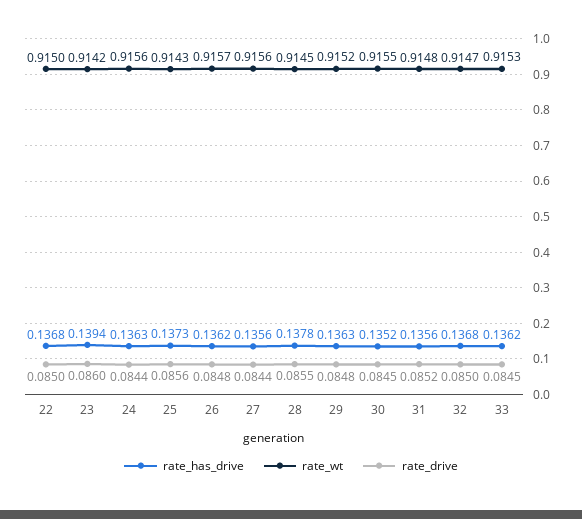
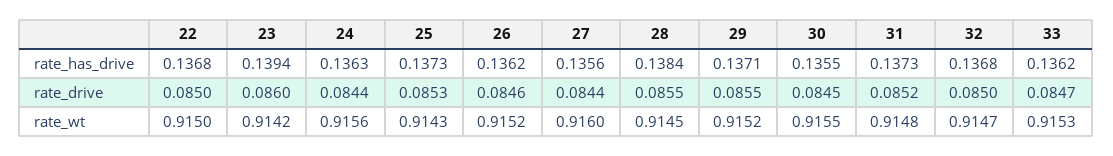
  {
    "rate_has_drive": {
      "22": 0.1368,
      "23": 0.1394,
      "24": 0.1363,
      "25": 0.1373,
      "26": 0.1362,
      "27": 0.1356,
-     "28": 0.1378,
+     "28": 0.1384,
-     "29": 0.1363,
+     "29": 0.1371,
-     "30": 0.1352,
+     "30": 0.1355,
-     "31": 0.1356,
+     "31": 0.1373,
      "32": 0.1368,
      "33": 0.1362
    },
    "rate_wt": {
      "22": 0.915,
      "23": 0.9142,
      "24": 0.9156,
      "25": 0.9143,
-     "26": 0.9157,
+     "26": 0.9152,
-     "27": 0.9156,
+     "27": 0.916,
      "28": 0.9145,
      "29": 0.9152,
      "30": 0.9155,
      "31": 0.9148,
      "32": 0.9147,
      "33": 0.9153
    },
    "rate_drive": {
      "22": 0.085,
      "23": 0.086,
      "24": 0.0844,
-     "25": 0.0856,
+     "25": 0.0853,
-     "26": 0.0848,
+     "26": 0.0846,
      "27": 0.0844,
      "28": 0.0855,
-     "29": 0.0848,
+     "29": 0.0855,
      "30": 0.0845,
      "31": 0.0852,
      "32": 0.085,
-     "33": 0.0845
+     "33": 0.0847
    }
  }

